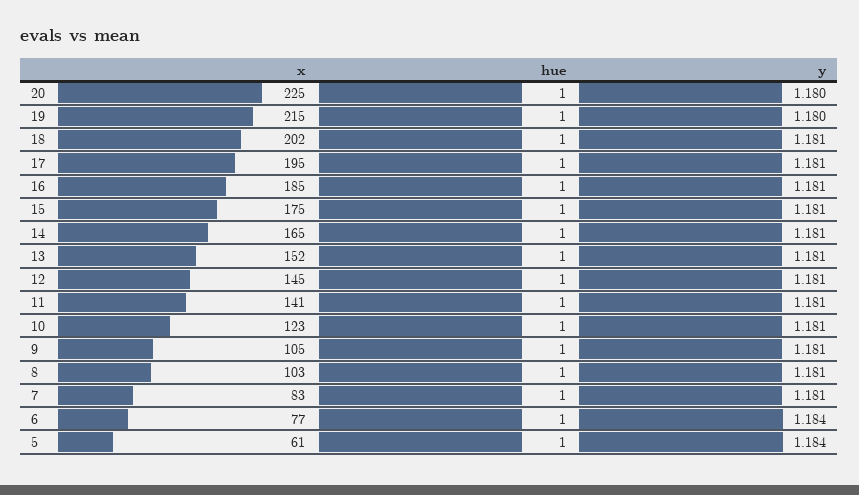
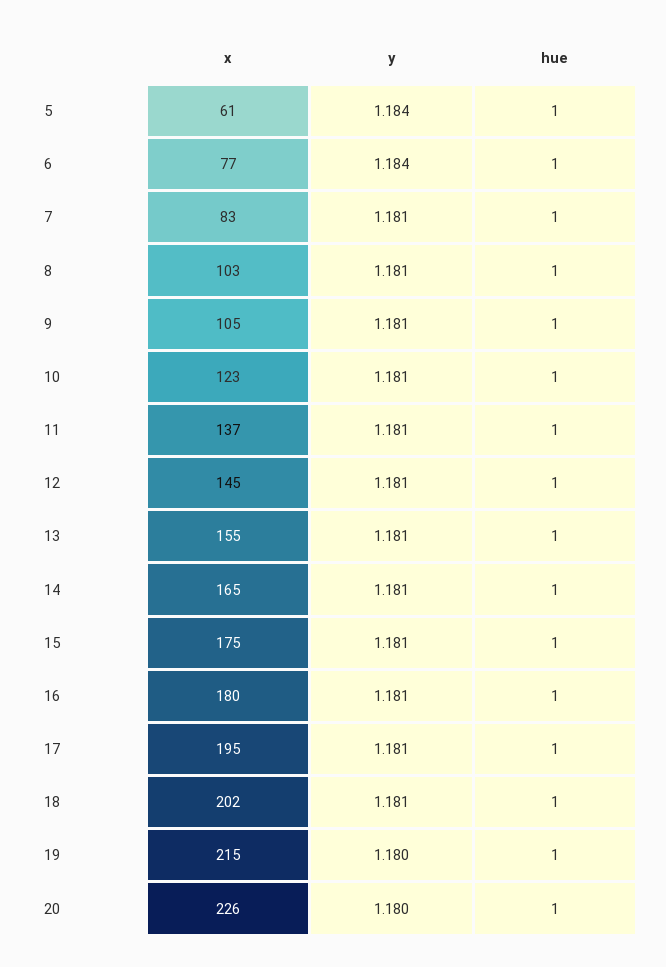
  {
    "x": {
-     "20": 225,
+     "20": 226,
      "19": 215,
      "18": 202,
      "17": 195,
-     "16": 185,
+     "16": 180,
      "15": 175,
      "14": 165,
-     "13": 152,
+     "13": 155,
      "12": 145,
-     "11": 141,
+     "11": 137,
      "10": 123,
      "9": 105,
      "8": 103,
      "7": 83,
      "6": 77,
      "5": 61
    },
    "hue": {
      "20": 1,
      "19": 1,
      "18": 1,
      "17": 1,
      "16": 1,
      "15": 1,
      "14": 1,
      "13": 1,
      "12": 1,
      "11": 1,
      "10": 1,
      "9": 1,
      "8": 1,
      "7": 1,
      "6": 1,
      "5": 1
    },
    "y": {
      "20": 1.18,
      "19": 1.18,
      "18": 1.181,
      "17": 1.181,
      "16": 1.181,
      "15": 1.181,
      "14": 1.181,
      "13": 1.181,
      "12": 1.181,
      "11": 1.181,
      "10": 1.181,
      "9": 1.181,
      "8": 1.181,
      "7": 1.181,
      "6": 1.184,
      "5": 1.184
    }
  }

